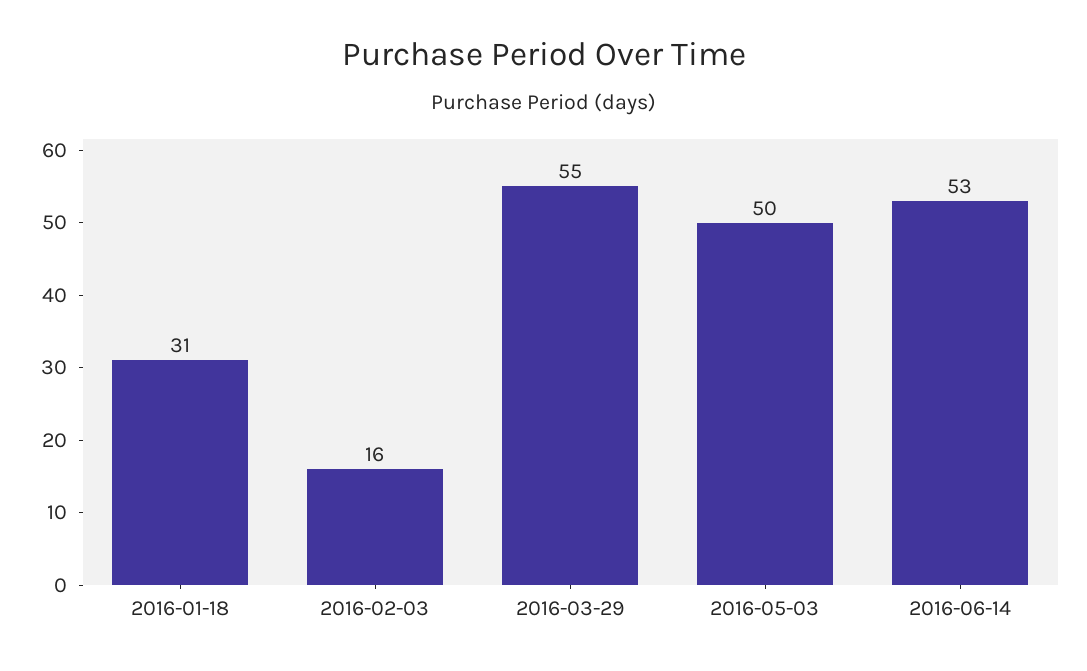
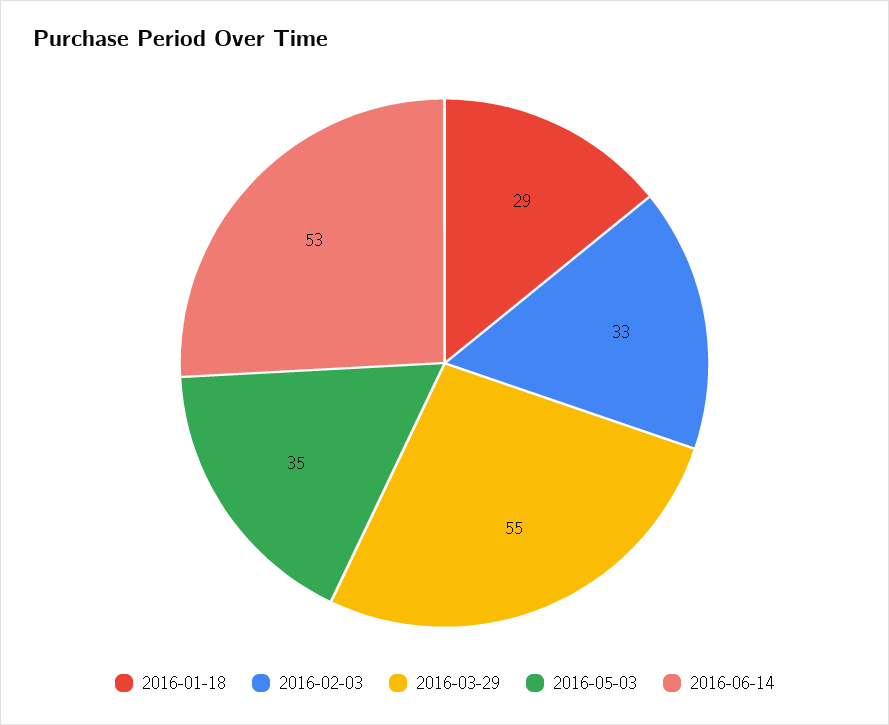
  {
-   "2016-01-18": 31,
+   "2016-01-18": 29,
-   "2016-02-03": 16,
+   "2016-02-03": 33,
    "2016-03-29": 55,
-   "2016-05-03": 50,
+   "2016-05-03": 35,
    "2016-06-14": 53
  }

